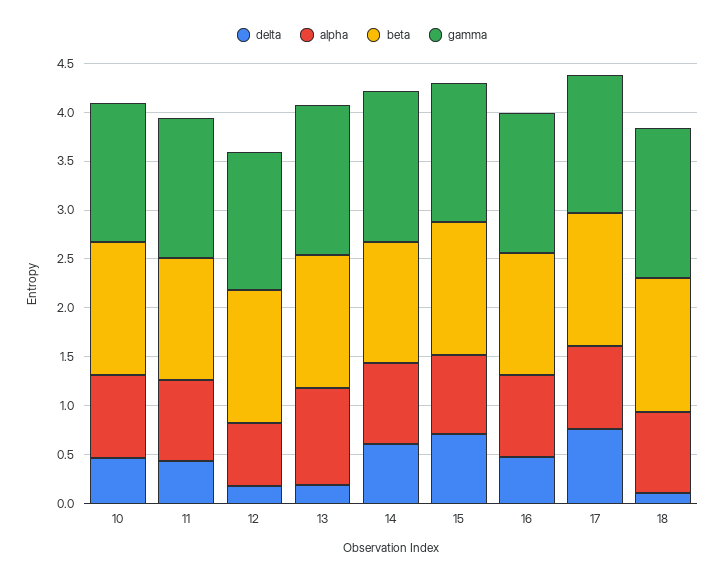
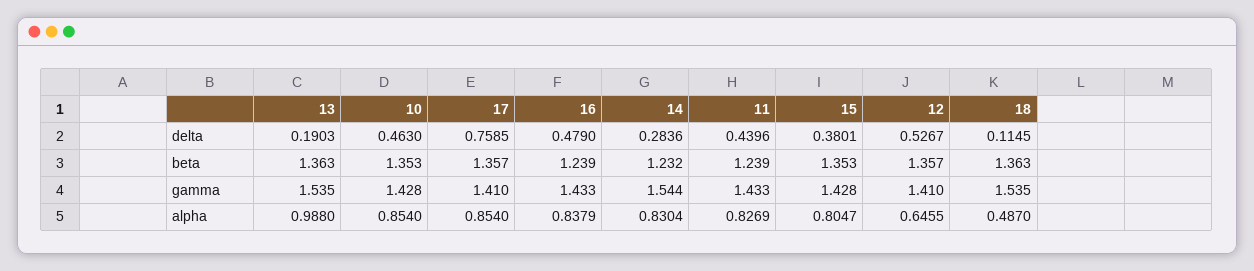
  {
    "delta": {
      "10": 0.463,
      "11": 0.4396,
-     "12": 0.2,
+     "12": 0.5267,
      "13": 0.1903,
-     "14": 0.6,
+     "14": 0.2836,
-     "15": 0.7,
+     "15": 0.3801,
      "16": 0.479,
      "17": 0.7585,
      "18": 0.1145
    },
    "alpha": {
      "10": 0.854,
      "11": 0.8269,
      "12": 0.6455,
      "13": 0.988,
      "14": 0.8304,
      "15": 0.8047,
      "16": 0.8379,
      "17": 0.854,
-     "18": 0.8
+     "18": 0.487
    },
    "beta": {
      "10": 1.353,
      "11": 1.239,
      "12": 1.357,
      "13": 1.363,
      "14": 1.232,
      "15": 1.353,
      "16": 1.239,
      "17": 1.357,
      "18": 1.363
    },
    "gamma": {
      "10": 1.428,
      "11": 1.433,
      "12": 1.41,
      "13": 1.535,
      "14": 1.544,
      "15": 1.428,
      "16": 1.433,
      "17": 1.41,
      "18": 1.535
    }
  }

